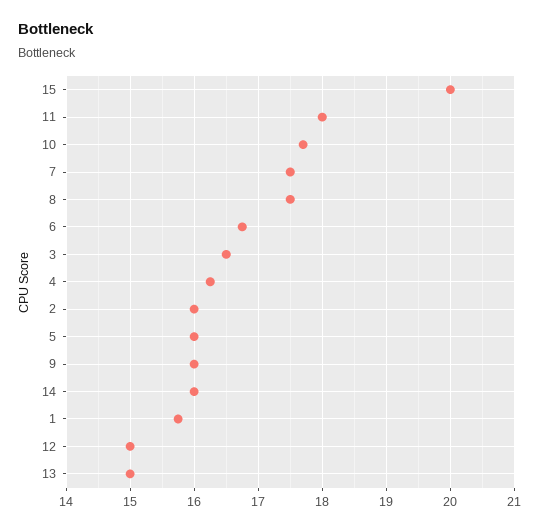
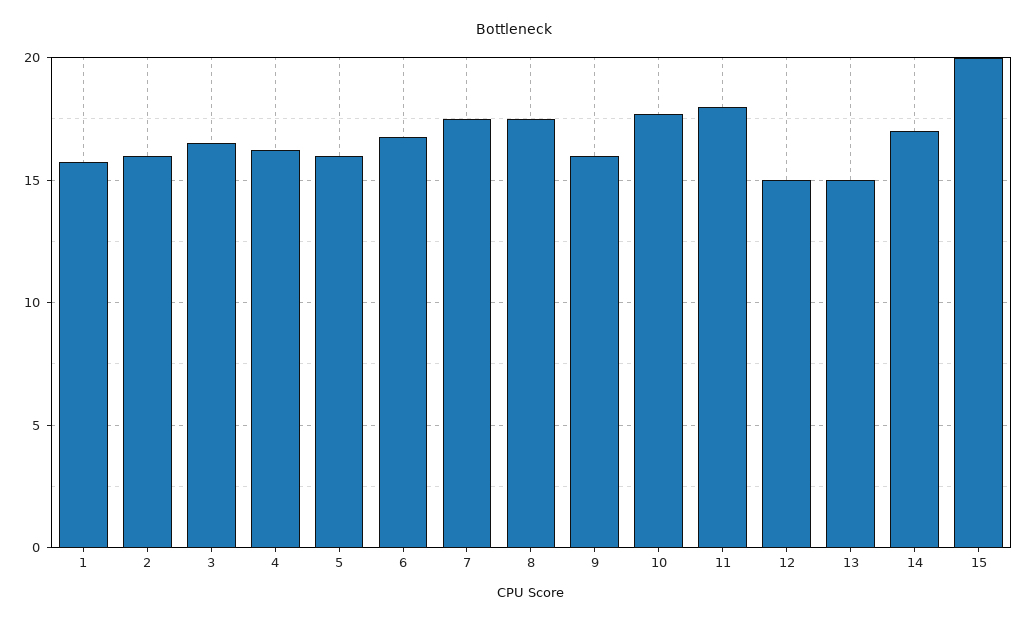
  {
    "15": 20,
    "11": 18,
    "10": 17.7,
    "7": 17.5,
    "8": 17.5,
    "6": 16.8,
    "3": 16.5,
    "4": 16.3,
    "2": 16,
    "5": 16,
    "9": 16,
-   "14": 16,
+   "14": 17,
    "1": 15.8,
    "12": 15,
    "13": 15
  }

